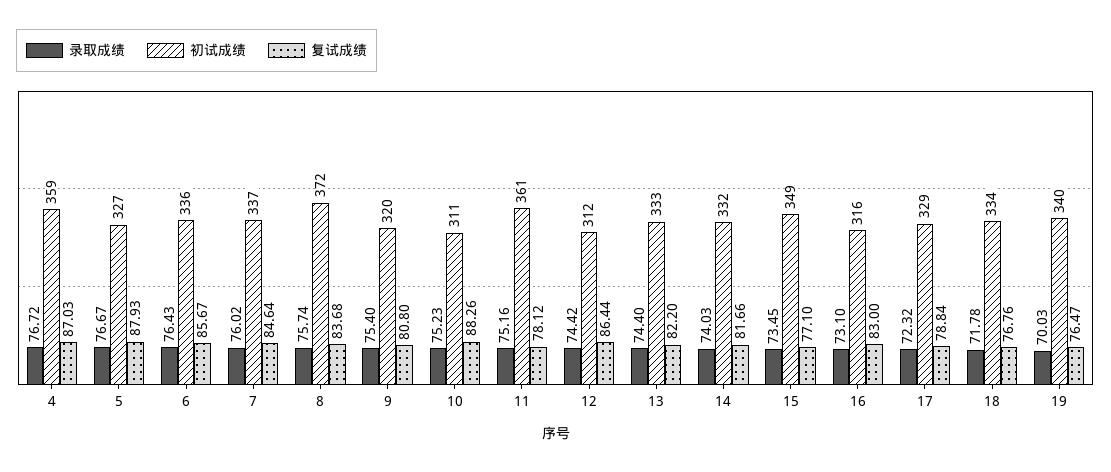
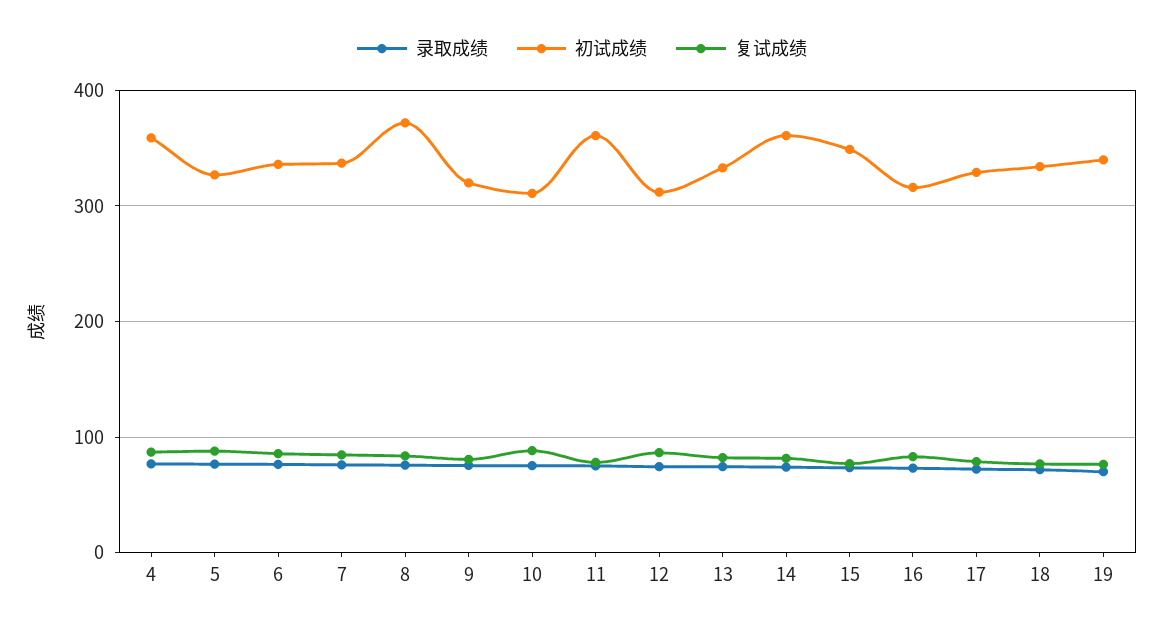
  {
    "录取成绩": {
      "4": 76.72,
      "5": 76.67,
      "6": 76.43,
      "7": 76.02,
      "8": 75.74,
      "9": 75.4,
      "10": 75.23,
      "11": 75.16,
      "12": 74.42,
      "13": 74.4,
      "14": 74.03,
      "15": 73.45,
      "16": 73.1,
      "17": 72.32,
      "18": 71.78,
      "19": 70.03
    },
    "初试成绩": {
      "4": 359,
      "5": 327,
      "6": 336,
      "7": 337,
      "8": 372,
      "9": 320,
      "10": 311,
      "11": 361,
      "12": 312,
      "13": 333,
-     "14": 332,
+     "14": 360,
      "15": 349,
      "16": 316,
      "17": 329,
      "18": 334,
      "19": 340
    },
    "复试成绩": {
      "4": 87.03,
      "5": 87.93,
      "6": 85.67,
      "7": 84.64,
      "8": 83.68,
      "9": 80.8,
      "10": 88.26,
      "11": 78.12,
      "12": 86.44,
      "13": 82.2,
      "14": 81.66,
      "15": 77.1,
      "16": 83,
      "17": 78.84,
      "18": 76.76,
      "19": 76.47
    }
  }

